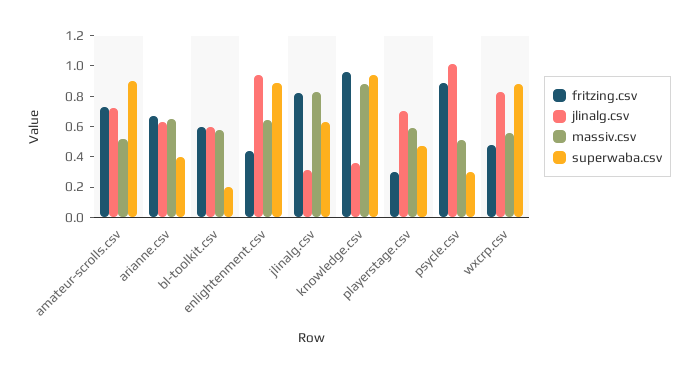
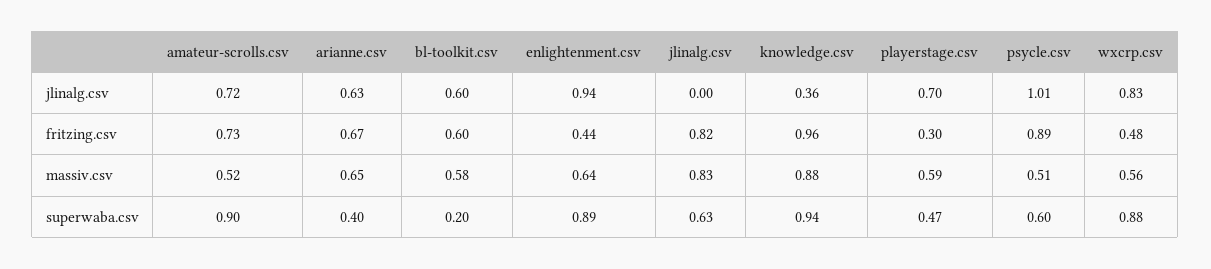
  {
    "fritzing.csv": {
      "amateur-scrolls.csv": 0.73,
      "arianne.csv": 0.67,
      "bl-toolkit.csv": 0.6,
      "enlightenment.csv": 0.44,
      "jlinalg.csv": 0.82,
      "knowledge.csv": 0.96,
      "playerstage.csv": 0.3,
      "psycle.csv": 0.89,
      "wxcrp.csv": 0.48
    },
    "jlinalg.csv": {
      "amateur-scrolls.csv": 0.72,
      "arianne.csv": 0.63,
      "bl-toolkit.csv": 0.6,
      "enlightenment.csv": 0.94,
-     "jlinalg.csv": 0.3,
+     "jlinalg.csv": 0,
      "knowledge.csv": 0.36,
      "playerstage.csv": 0.7,
      "psycle.csv": 1.01,
      "wxcrp.csv": 0.83
    },
    "massiv.csv": {
      "amateur-scrolls.csv": 0.52,
      "arianne.csv": 0.65,
      "bl-toolkit.csv": 0.58,
      "enlightenment.csv": 0.64,
      "jlinalg.csv": 0.83,
      "knowledge.csv": 0.88,
      "playerstage.csv": 0.59,
      "psycle.csv": 0.51,
      "wxcrp.csv": 0.56
    },
    "superwaba.csv": {
      "amateur-scrolls.csv": 0.9,
      "arianne.csv": 0.4,
      "bl-toolkit.csv": 0.2,
      "enlightenment.csv": 0.89,
      "jlinalg.csv": 0.63,
      "knowledge.csv": 0.94,
      "playerstage.csv": 0.47,
-     "psycle.csv": 0.3,
+     "psycle.csv": 0.6,
      "wxcrp.csv": 0.88
    }
  }

